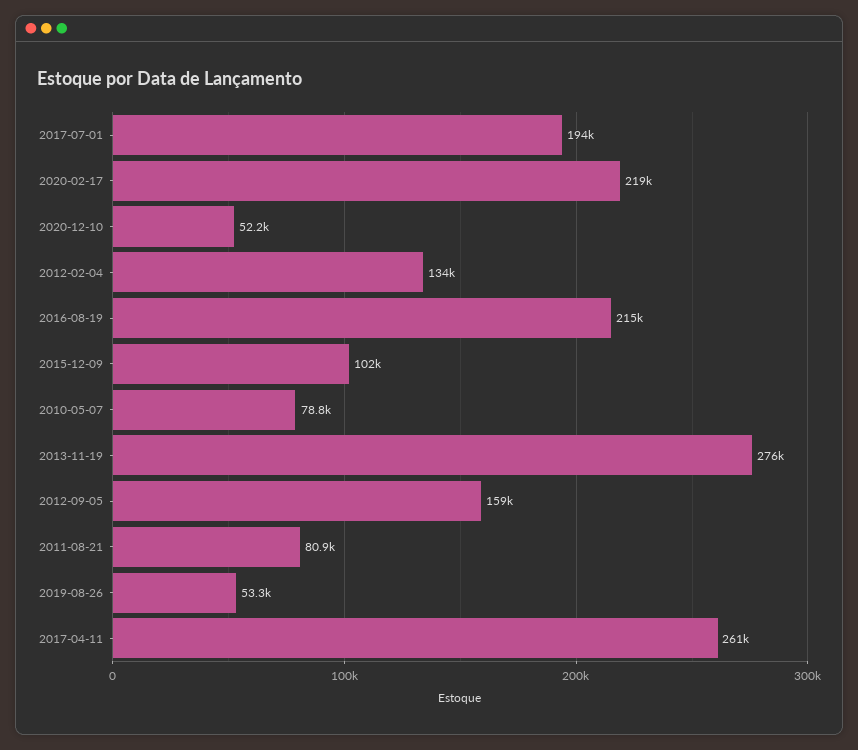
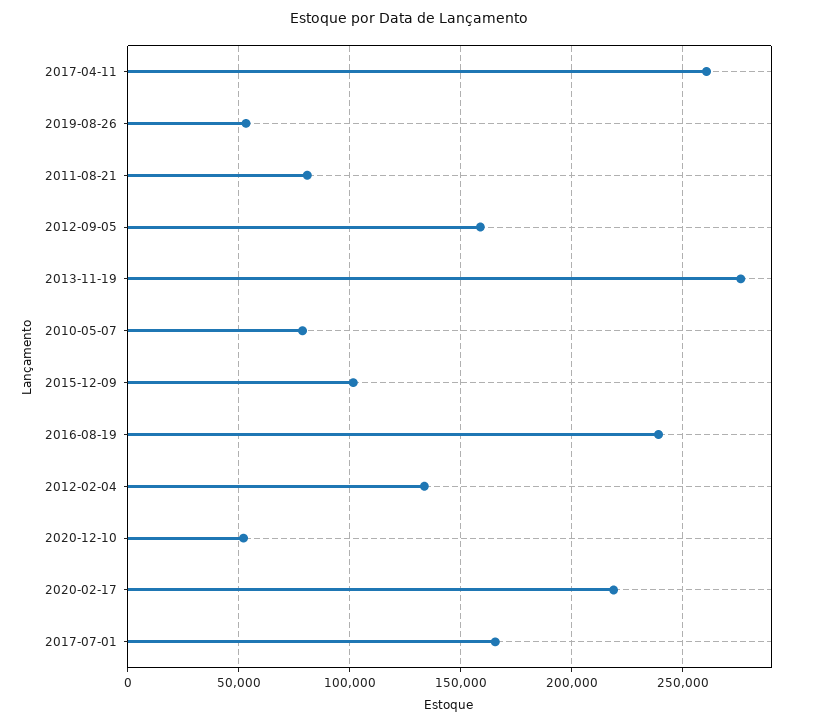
  {
-   "2017-07-01": 194000,
+   "2017-07-01": 165000,
    "2020-02-17": 219000,
    "2020-12-10": 52200,
    "2012-02-04": 134000,
-   "2016-08-19": 215000,
+   "2016-08-19": 240000,
    "2015-12-09": 102000,
    "2010-05-07": 78800,
    "2013-11-19": 276000,
    "2012-09-05": 159000,
    "2011-08-21": 80900,
    "2019-08-26": 53300,
    "2017-04-11": 261000
  }

